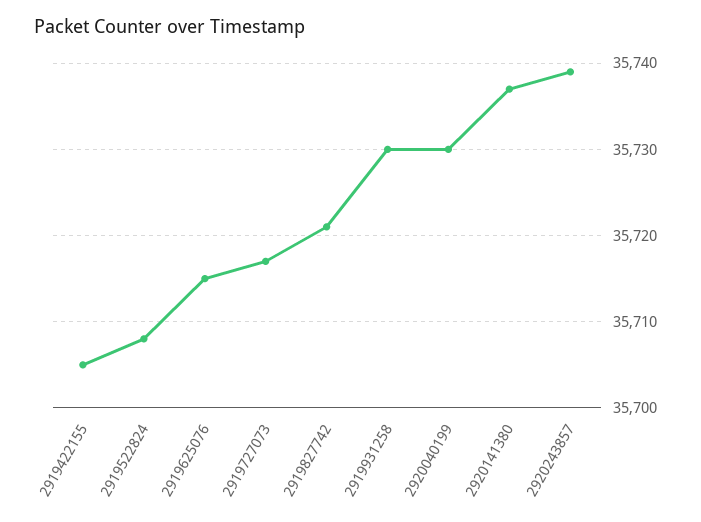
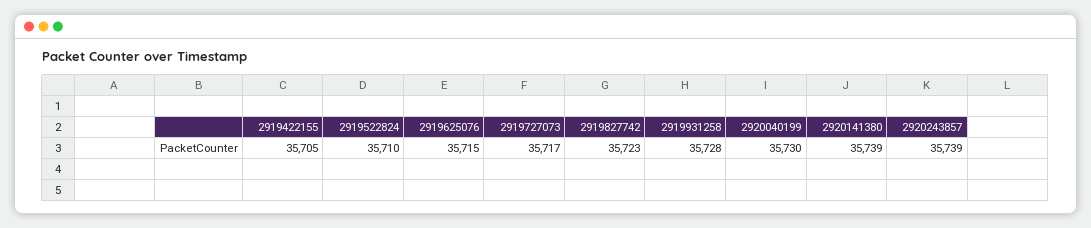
  {
    "2919422155": 35705,
-   "2919522824": 35708,
+   "2919522824": 35710,
    "2919625076": 35715,
    "2919727073": 35717,
-   "2919827742": 35721,
+   "2919827742": 35723,
-   "2919931258": 35730,
+   "2919931258": 35728,
    "2920040199": 35730,
-   "2920141380": 35737,
+   "2920141380": 35739,
    "2920243857": 35739
  }

